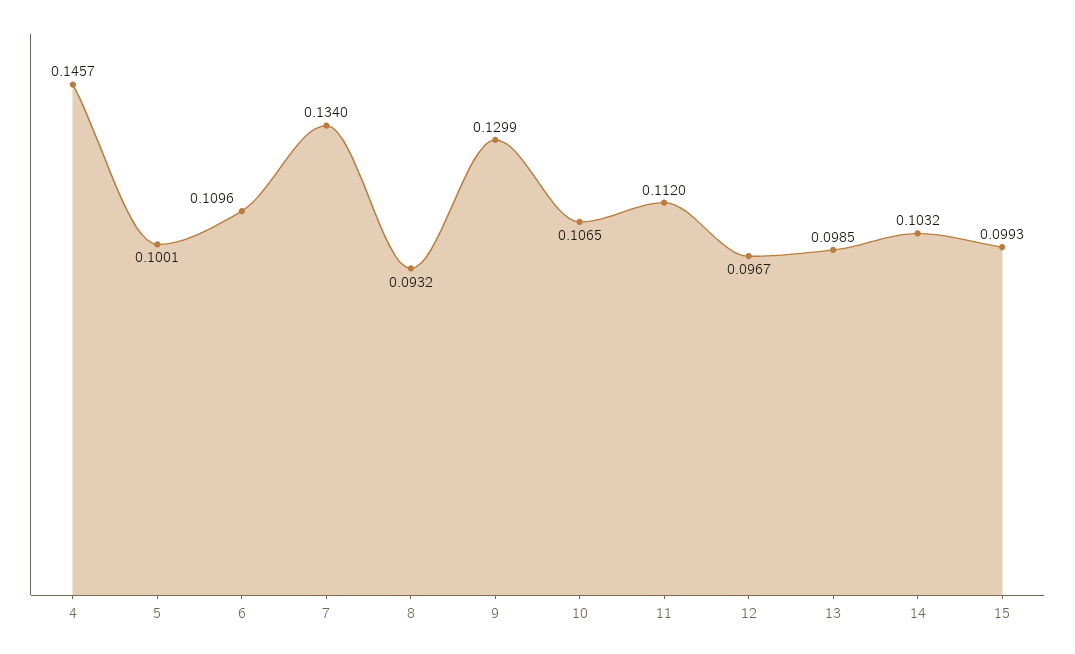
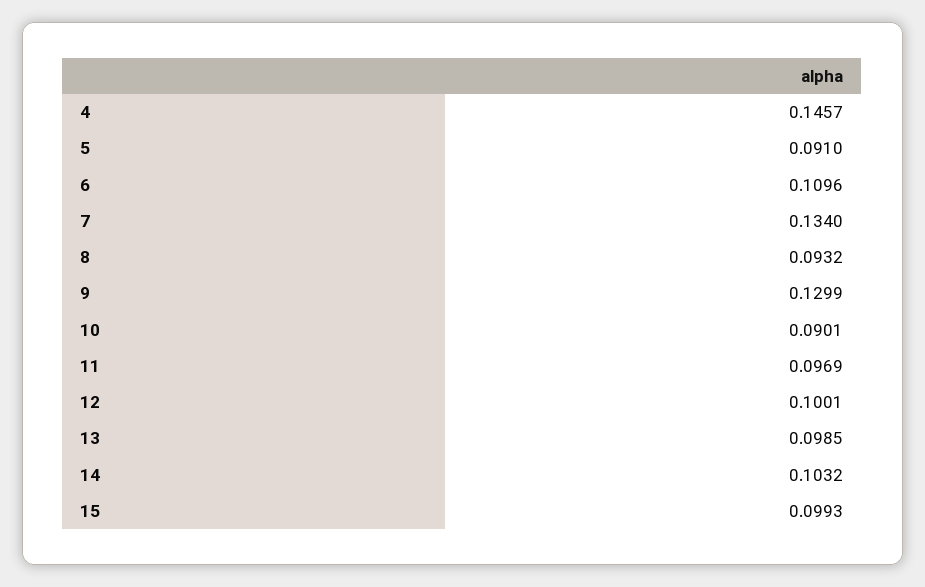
  {
    "4": 0.1457,
-   "5": 0.1001,
+   "5": 0.091,
    "6": 0.1096,
    "7": 0.134,
    "8": 0.0932,
    "9": 0.1299,
-   "10": 0.1065,
+   "10": 0.0901,
-   "11": 0.112,
+   "11": 0.0969,
-   "12": 0.0967,
+   "12": 0.1001,
    "13": 0.0985,
    "14": 0.1032,
    "15": 0.0993
  }

